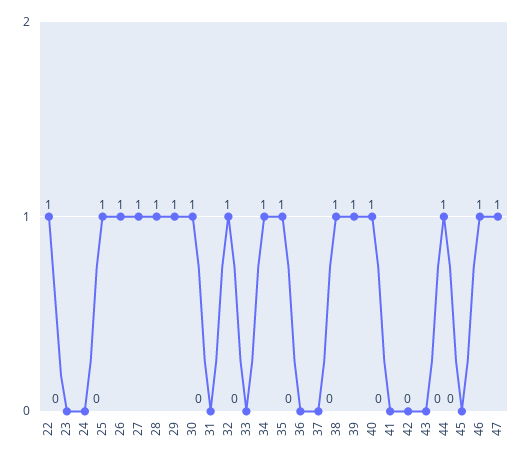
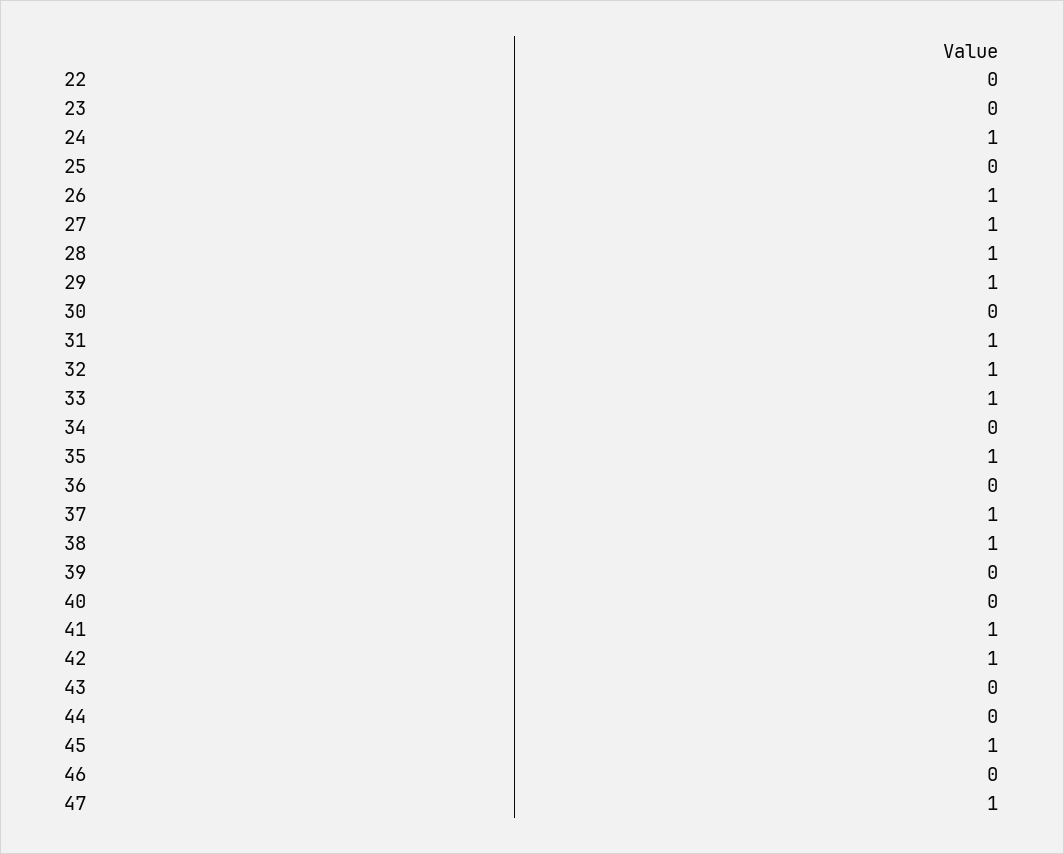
  {
-   "22": 1,
+   "22": 0,
    "23": 0,
-   "24": 0,
+   "24": 1,
-   "25": 1,
+   "25": 0,
    "26": 1,
    "27": 1,
    "28": 1,
    "29": 1,
-   "30": 1,
+   "30": 0,
-   "31": 0,
+   "31": 1,
    "32": 1,
-   "33": 0,
+   "33": 1,
-   "34": 1,
+   "34": 0,
    "35": 1,
    "36": 0,
-   "37": 0,
+   "37": 1,
    "38": 1,
-   "39": 1,
+   "39": 0,
-   "40": 1,
+   "40": 0,
-   "41": 0,
+   "41": 1,
-   "42": 0,
+   "42": 1,
    "43": 0,
-   "44": 1,
+   "44": 0,
-   "45": 0,
+   "45": 1,
-   "46": 1,
+   "46": 0,
    "47": 1
  }

